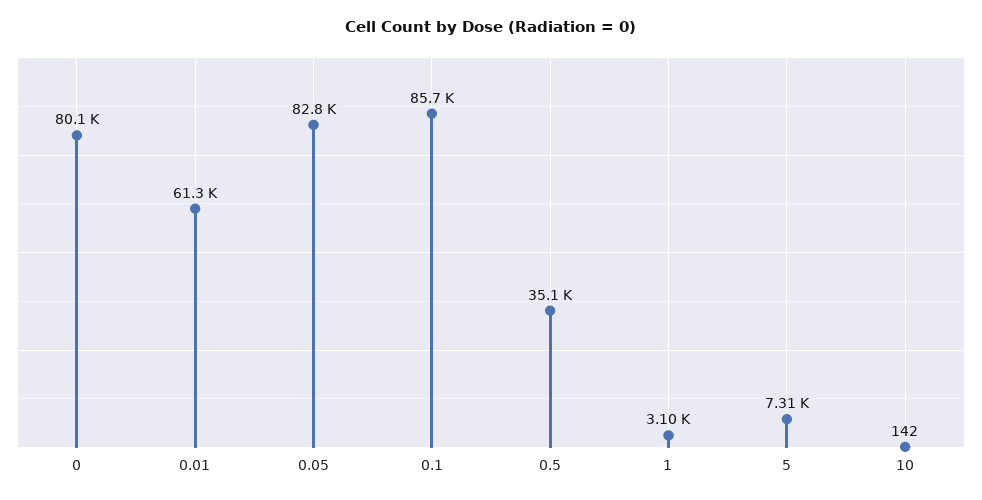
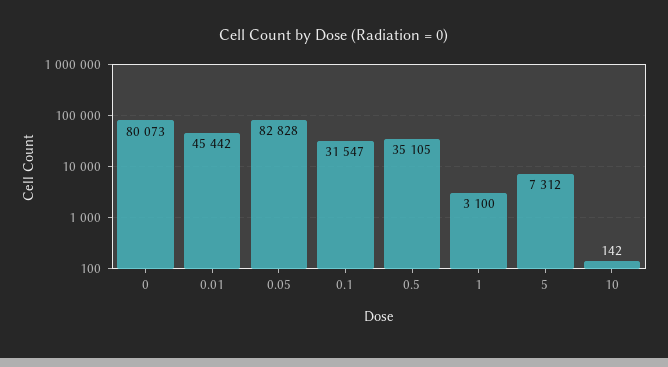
  {
    "0": 80073,
-   "0.01": 61300,
+   "0.01": 45442,
    "0.05": 82828,
-   "0.1": 85700,
+   "0.1": 31547,
    "0.5": 35105,
    "1": 3100,
    "5": 7312,
    "10": 142
  }

